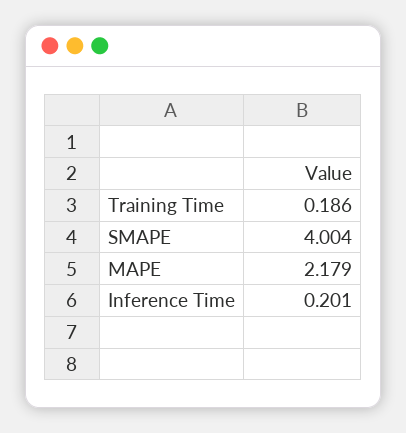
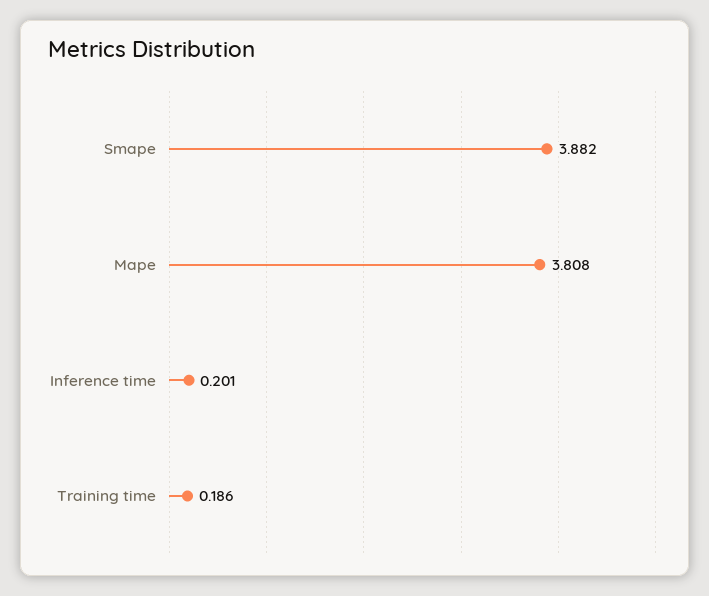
  {
    "Training Time": 0.186,
-   "SMAPE": 4.004,
+   "SMAPE": 3.882,
-   "MAPE": 2.179,
+   "MAPE": 3.808,
    "Inference Time": 0.201
  }

